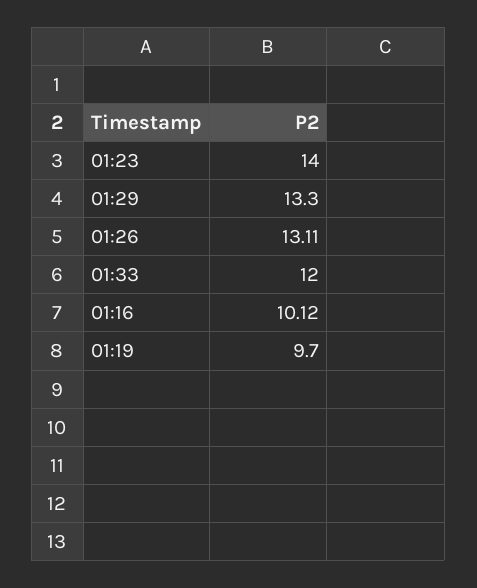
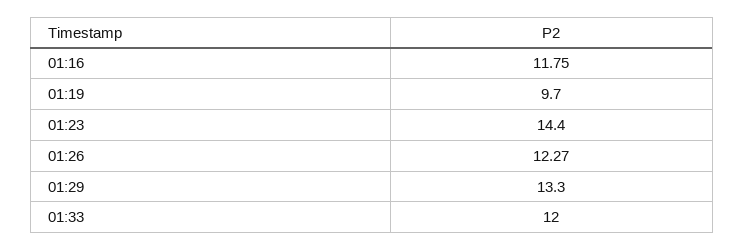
  {
-   "01:23": 14,
+   "01:23": 14.4,
    "01:29": 13.3,
-   "01:26": 13.11,
+   "01:26": 12.27,
    "01:33": 12,
-   "01:16": 10.12,
+   "01:16": 11.75,
    "01:19": 9.7
  }

